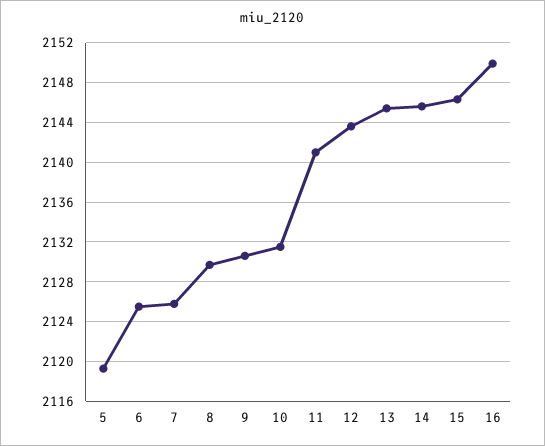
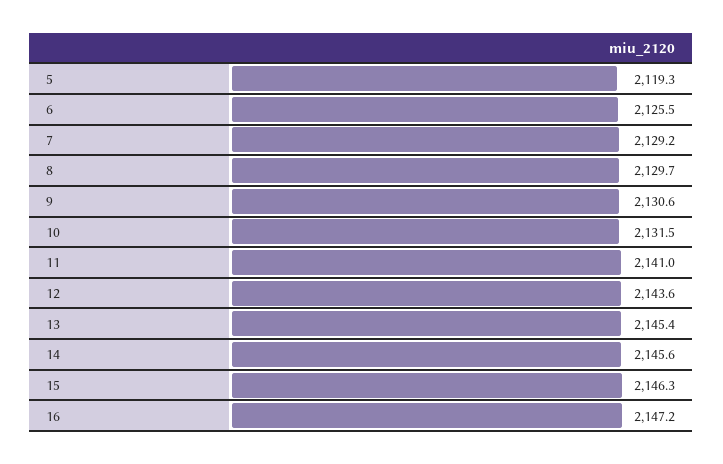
  {
    "5": 2119.3,
    "6": 2125.5,
-   "7": 2126,
+   "7": 2129.2,
    "8": 2129.7,
    "9": 2130.6,
    "10": 2131.5,
    "11": 2141,
    "12": 2143.6,
    "13": 2145.4,
    "14": 2145.6,
    "15": 2146.3,
-   "16": 2150
+   "16": 2147.2
  }

